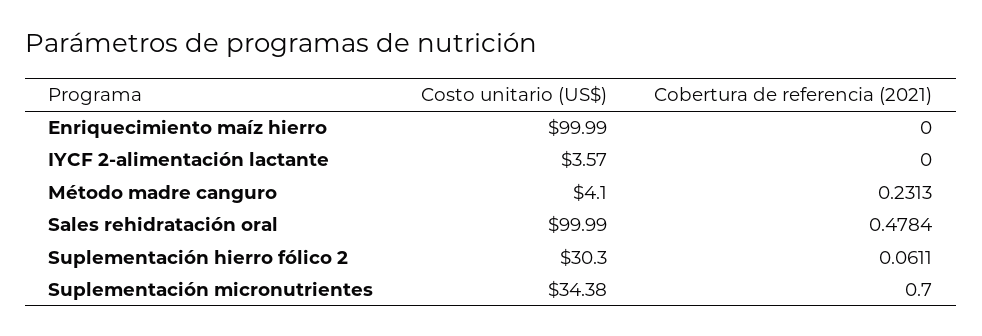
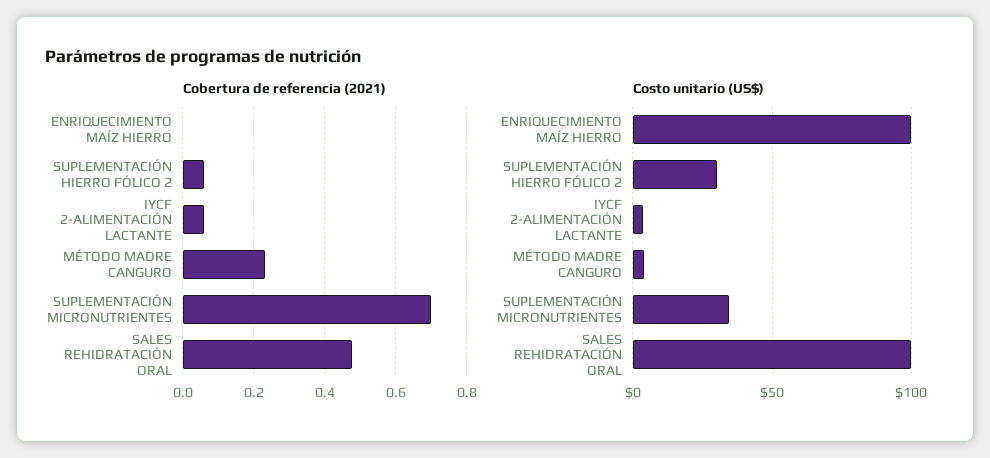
  {
    "Costo unitario (US$)": {
      "Enriquecimiento maíz hierro": 99.99,
      "IYCF 2-alimentación lactante": 3.57,
      "Método madre canguro": 4.1,
      "Sales rehidratación oral": 99.99,
      "Suplementación hierro fólico 2": 30.3,
      "Suplementación micronutrientes": 34.38
    },
    "Cobertura de referencia (2021)": {
      "Enriquecimiento maíz hierro": 0,
-     "IYCF 2-alimentación lactante": 0,
+     "IYCF 2-alimentación lactante": 0.06,
      "Método madre canguro": 0.2313,
      "Sales rehidratación oral": 0.4784,
      "Suplementación hierro fólico 2": 0.0611,
      "Suplementación micronutrientes": 0.7
    }
  }

